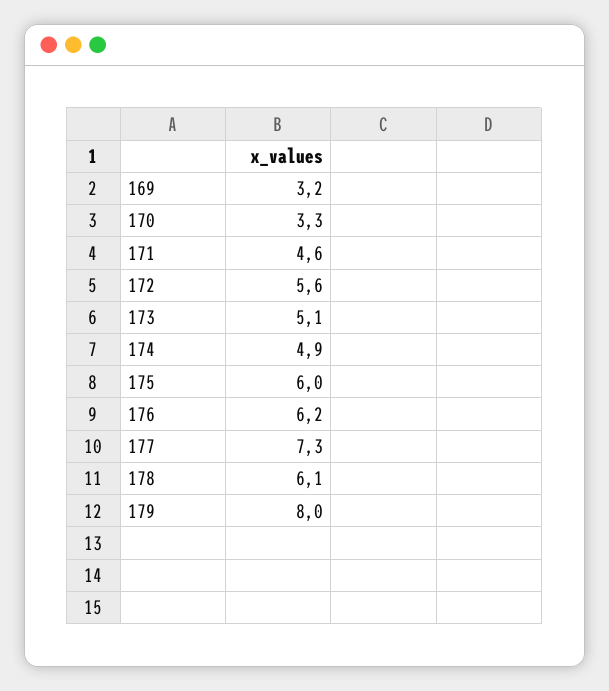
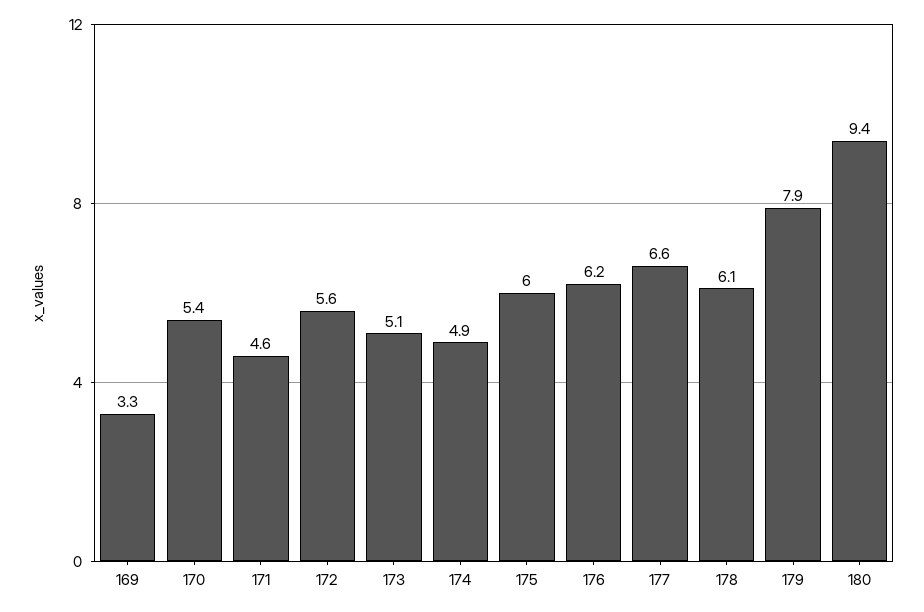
  {
-   "169": 3.2,
+   "169": 3.3,
-   "170": 3.3,
+   "170": 5.4,
    "171": 4.6,
    "172": 5.6,
    "173": 5.1,
    "174": 4.9,
    "175": 6,
    "176": 6.2,
-   "177": 7.3,
+   "177": 6.6,
    "178": 6.1,
-   "179": 8
+   "179": 7.9,
+   "180": 9.4
  }

